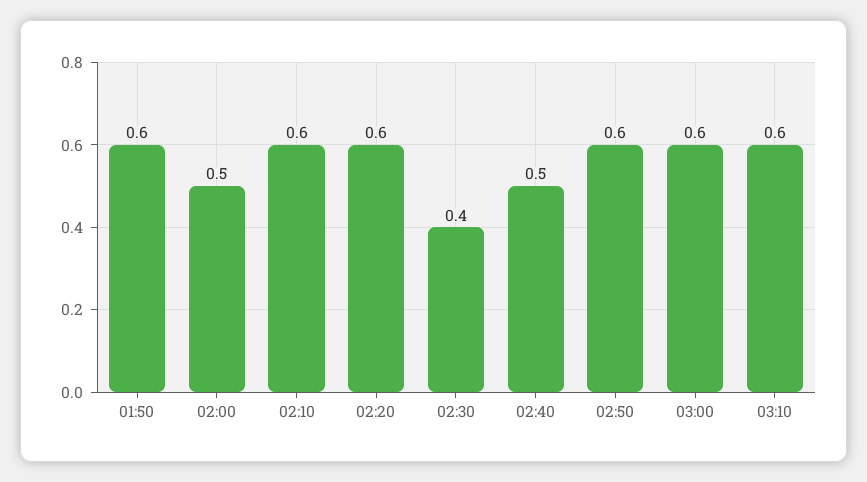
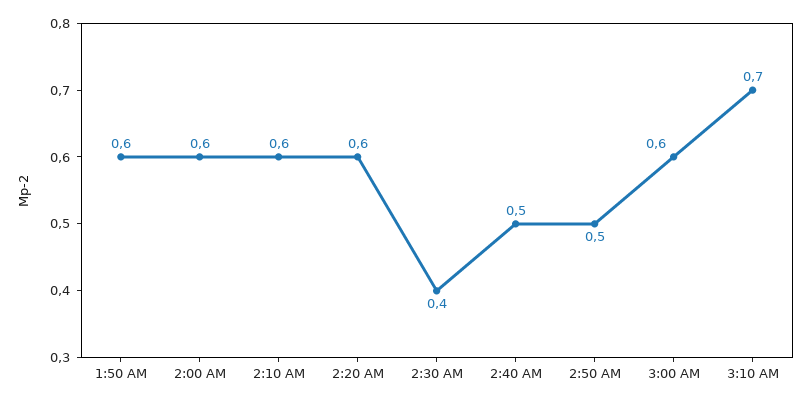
  {
    "01:50": 0.6,
-   "02:00": 0.5,
+   "02:00": 0.6,
    "02:10": 0.6,
    "02:20": 0.6,
    "02:30": 0.4,
    "02:40": 0.5,
-   "02:50": 0.6,
+   "02:50": 0.5,
    "03:00": 0.6,
-   "03:10": 0.6
+   "03:10": 0.7
  }

